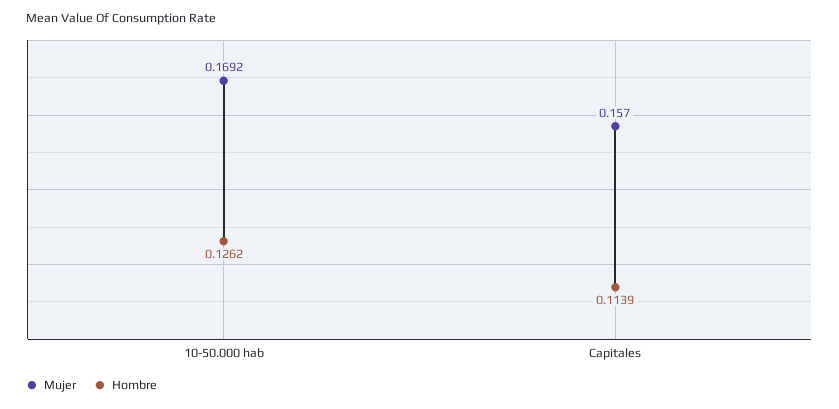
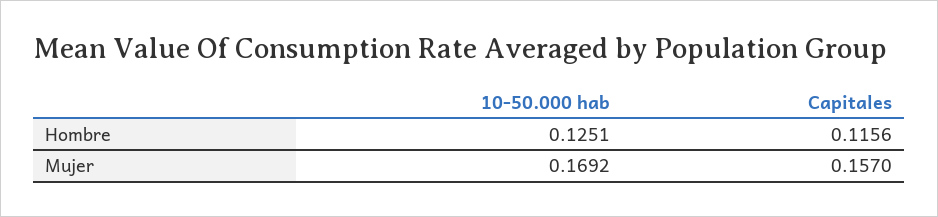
  {
    "Mujer": {
      "10-50.000 hab": 0.1692,
      "Capitales": 0.157
    },
    "Hombre": {
-     "10-50.000 hab": 0.1262,
+     "10-50.000 hab": 0.1251,
-     "Capitales": 0.1139
+     "Capitales": 0.1156
    }
  }

